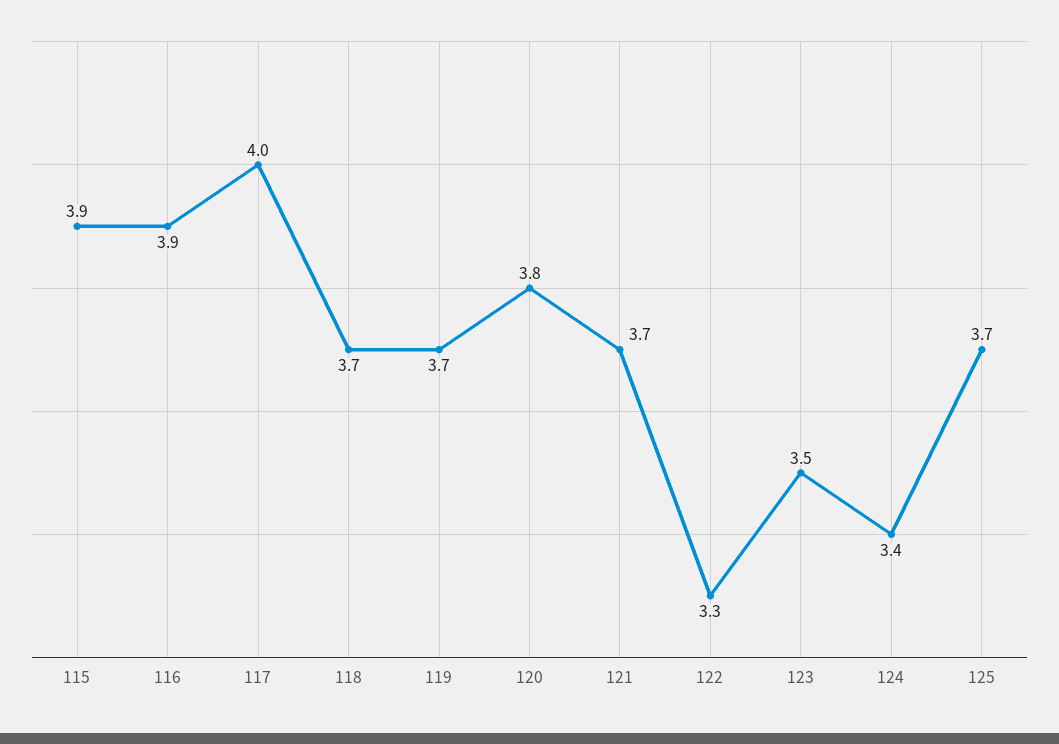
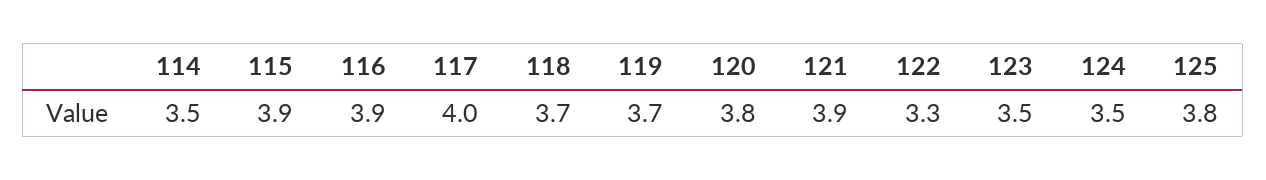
  {
    "115": 3.9,
    "116": 3.9,
    "117": 4,
    "118": 3.7,
    "119": 3.7,
    "120": 3.8,
-   "121": 3.7,
+   "121": 3.9,
    "122": 3.3,
    "123": 3.5,
-   "124": 3.4,
+   "124": 3.5,
-   "125": 3.7
+   "125": 3.8,
+   "114": 3.5
  }

